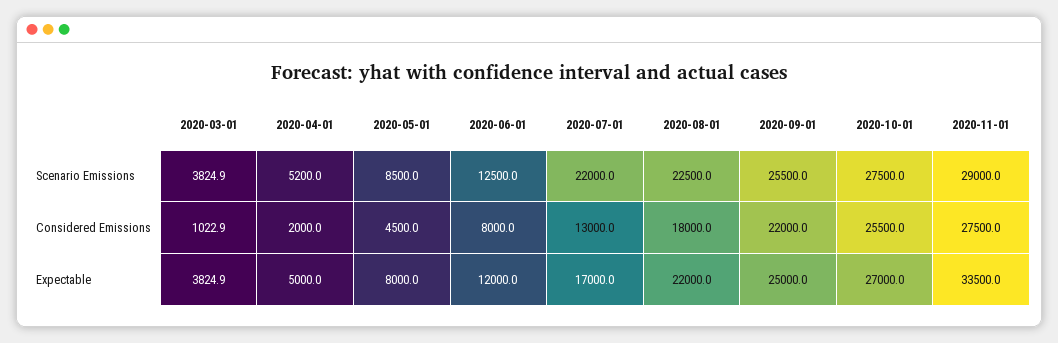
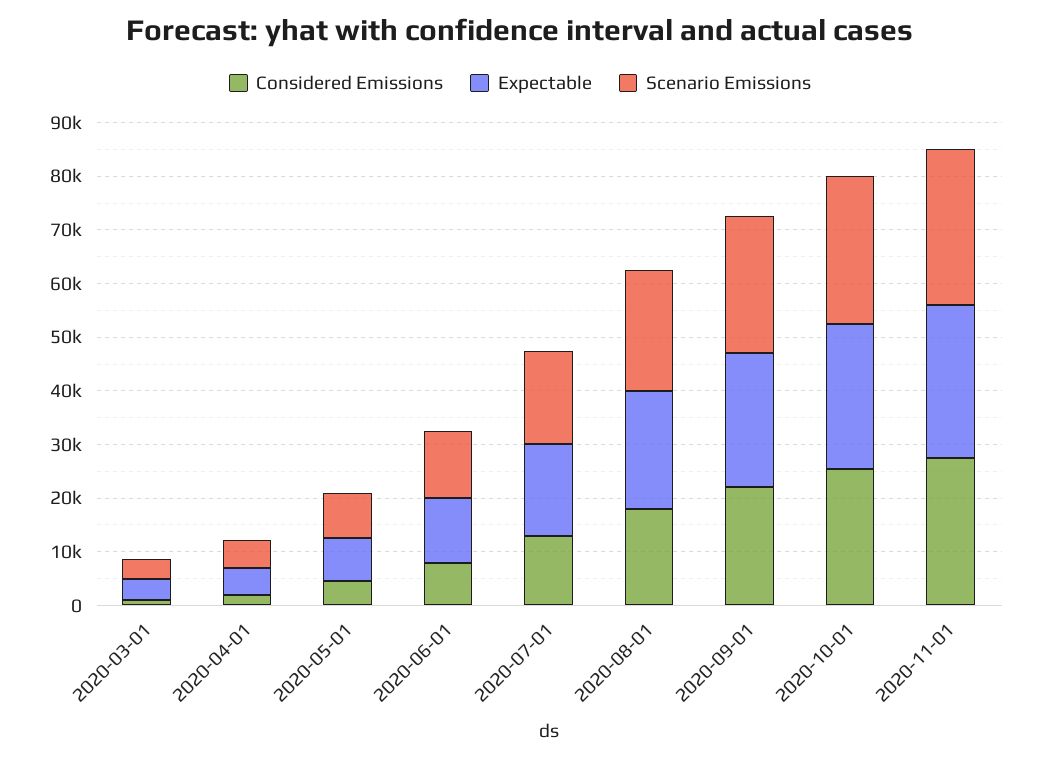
  {
    "Scenario Emissions": {
      "2020-03-01": 3824.9,
      "2020-04-01": 5200,
      "2020-05-01": 8500,
      "2020-06-01": 12500,
-     "2020-07-01": 22000,
+     "2020-07-01": 18000,
      "2020-08-01": 22500,
      "2020-09-01": 25500,
      "2020-10-01": 27500,
      "2020-11-01": 29000
    },
    "Considered Emissions": {
      "2020-03-01": 1022.9,
      "2020-04-01": 2000,
      "2020-05-01": 4500,
      "2020-06-01": 8000,
      "2020-07-01": 13000,
      "2020-08-01": 18000,
      "2020-09-01": 22000,
      "2020-10-01": 25500,
      "2020-11-01": 27500
    },
    "Expectable": {
      "2020-03-01": 3824.9,
      "2020-04-01": 5000,
      "2020-05-01": 8000,
      "2020-06-01": 12000,
      "2020-07-01": 17000,
      "2020-08-01": 22000,
      "2020-09-01": 25000,
      "2020-10-01": 27000,
-     "2020-11-01": 33500
+     "2020-11-01": 28000
    }
  }

